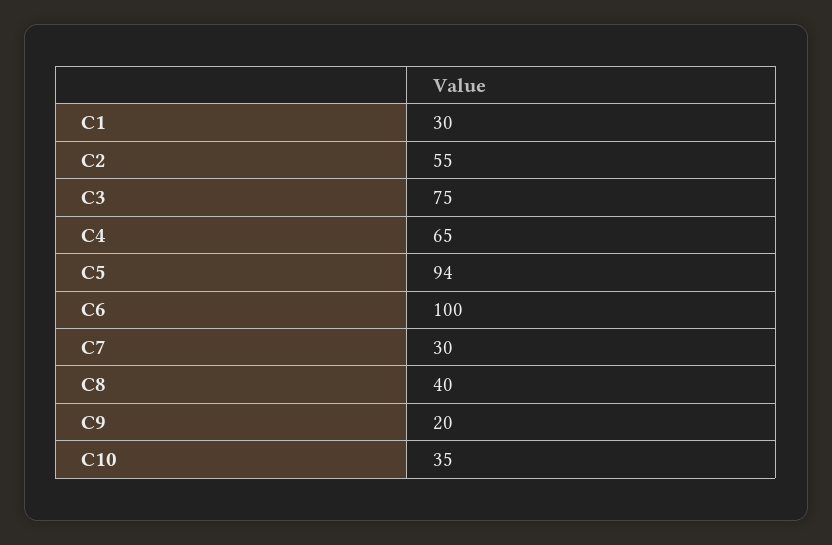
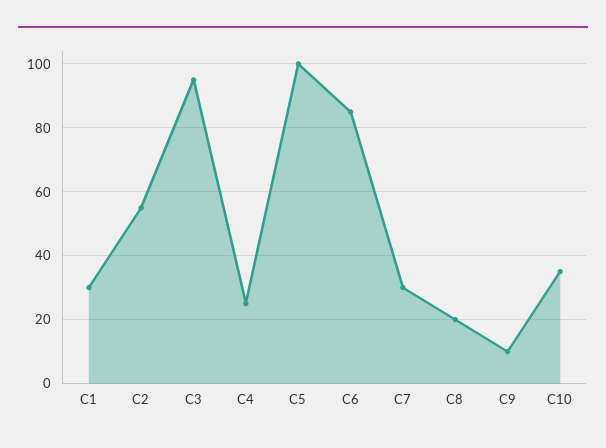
  {
    "C1": 30,
    "C2": 55,
-   "C3": 75,
+   "C3": 95,
-   "C4": 65,
+   "C4": 25,
-   "C5": 94,
+   "C5": 100,
-   "C6": 100,
+   "C6": 85,
    "C7": 30,
-   "C8": 40,
+   "C8": 20,
-   "C9": 20,
+   "C9": 10,
    "C10": 35
  }

